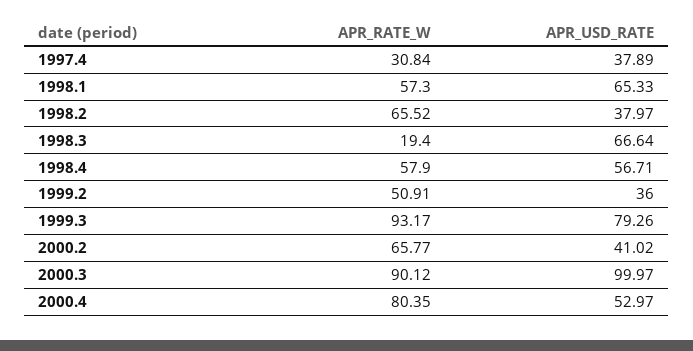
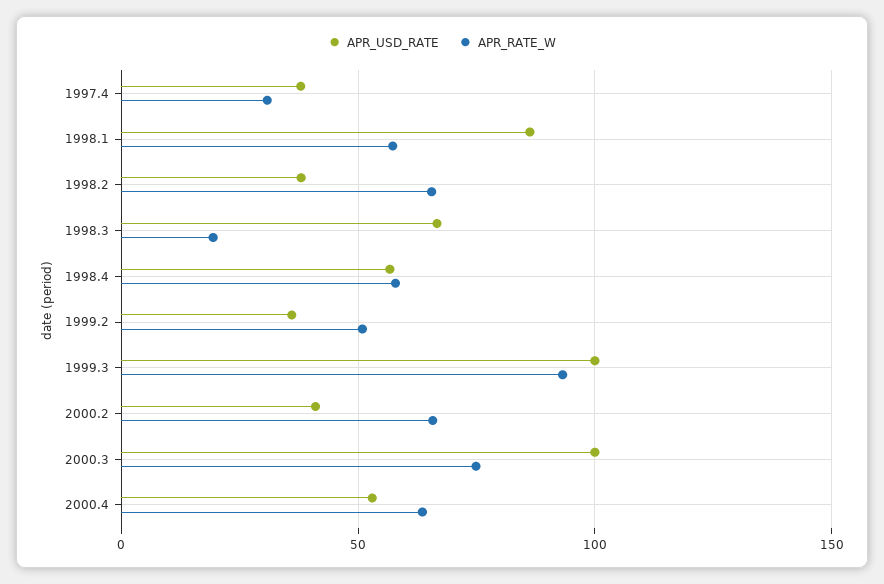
  {
    "APR_RATE_W": {
      "1997.4": 30.84,
      "1998.1": 57.3,
      "1998.2": 65.52,
      "1998.3": 19.4,
      "1998.4": 57.9,
      "1999.2": 50.91,
      "1999.3": 93.17,
      "2000.2": 65.77,
-     "2000.3": 90.12,
+     "2000.3": 75,
-     "2000.4": 80.35
+     "2000.4": 65
    },
    "APR_USD_RATE": {
      "1997.4": 37.89,
-     "1998.1": 65.33,
+     "1998.1": 85,
      "1998.2": 37.97,
      "1998.3": 66.64,
      "1998.4": 56.71,
      "1999.2": 36,
-     "1999.3": 79.26,
+     "1999.3": 100,
      "2000.2": 41.02,
      "2000.3": 99.97,
      "2000.4": 52.97
    }
  }

